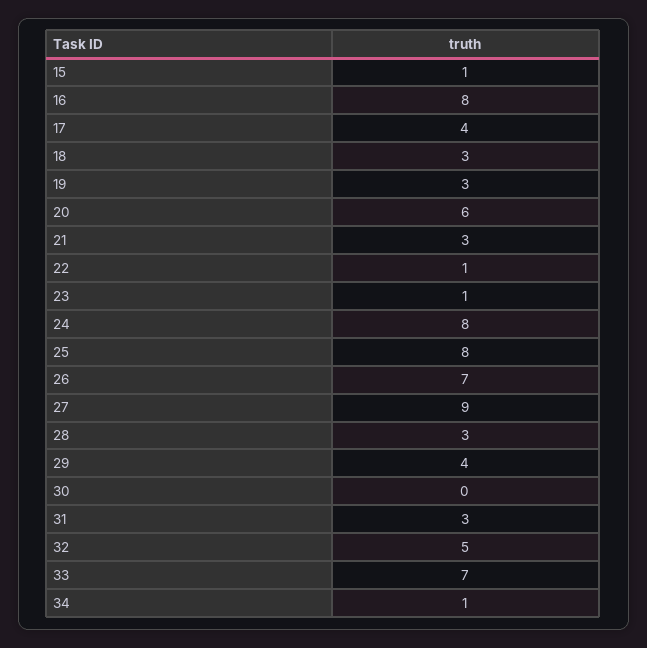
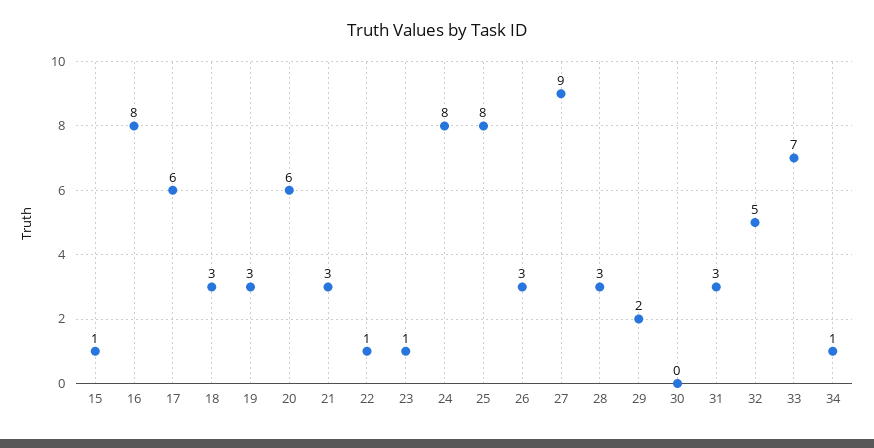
  {
    "15": 1,
    "16": 8,
-   "17": 4,
+   "17": 6,
    "18": 3,
    "19": 3,
    "20": 6,
    "21": 3,
    "22": 1,
    "23": 1,
    "24": 8,
    "25": 8,
-   "26": 7,
+   "26": 3,
    "27": 9,
    "28": 3,
-   "29": 4,
+   "29": 2,
    "30": 0,
    "31": 3,
    "32": 5,
    "33": 7,
    "34": 1
  }

